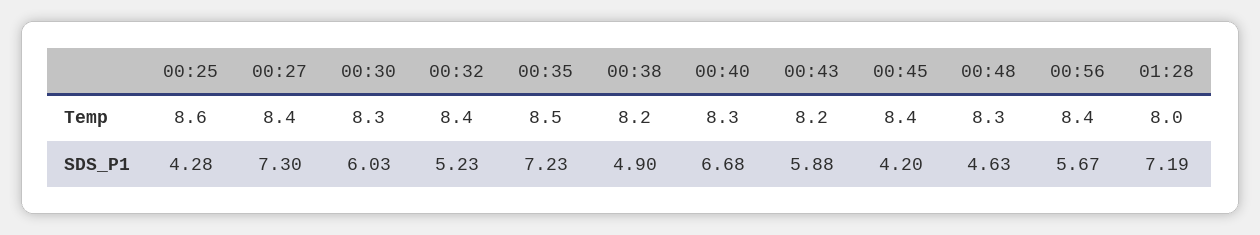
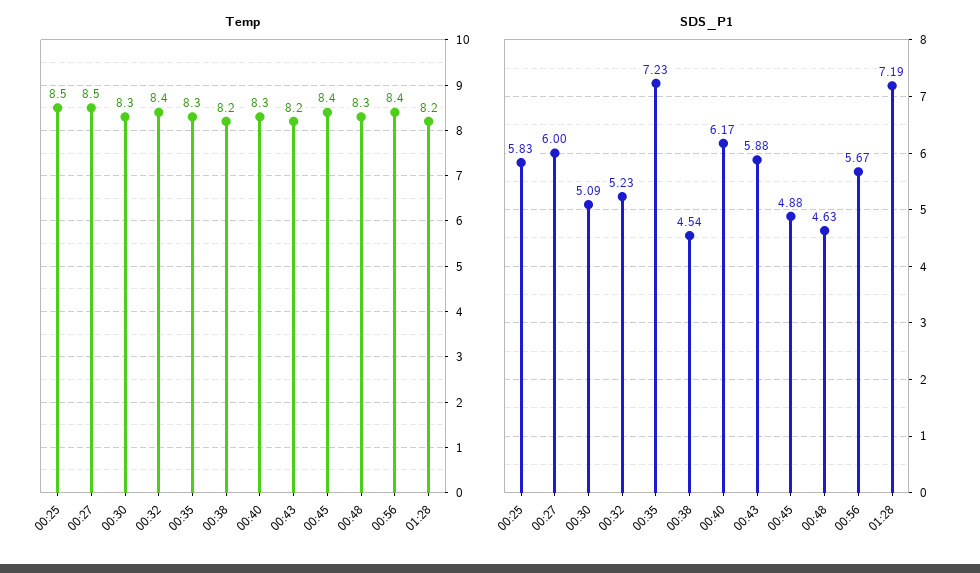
  {
    "Temp": {
-     "00:25": 8.6,
+     "00:25": 8.5,
-     "00:27": 8.4,
+     "00:27": 8.5,
      "00:30": 8.3,
      "00:32": 8.4,
-     "00:35": 8.5,
+     "00:35": 8.3,
      "00:38": 8.2,
      "00:40": 8.3,
      "00:43": 8.2,
      "00:45": 8.4,
      "00:48": 8.3,
      "00:56": 8.4,
-     "01:28": 8
+     "01:28": 8.2
    },
    "SDS_P1": {
-     "00:25": 4.28,
+     "00:25": 5.83,
-     "00:27": 7.3,
+     "00:27": 6,
-     "00:30": 6.03,
+     "00:30": 5.09,
      "00:32": 5.23,
      "00:35": 7.23,
-     "00:38": 4.9,
+     "00:38": 4.54,
-     "00:40": 6.68,
+     "00:40": 6.17,
      "00:43": 5.88,
-     "00:45": 4.2,
+     "00:45": 4.88,
      "00:48": 4.63,
      "00:56": 5.67,
      "01:28": 7.19
    }
  }

